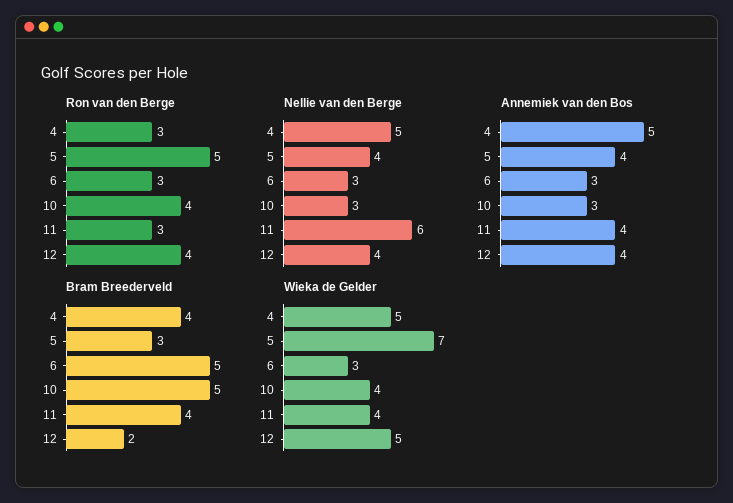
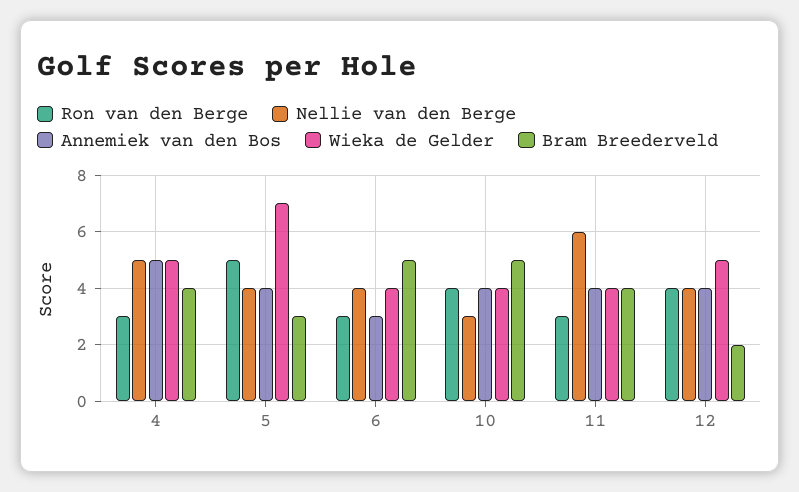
  {
    "Ron van den Berge": {
      "4": 3,
      "5": 5,
      "6": 3,
      "10": 4,
      "11": 3,
      "12": 4
    },
    "Nellie van den Berge": {
      "4": 5,
      "5": 4,
-     "6": 3,
+     "6": 4,
      "10": 3,
      "11": 6,
      "12": 4
    },
    "Annemiek van den Bos": {
      "4": 5,
      "5": 4,
      "6": 3,
-     "10": 3,
+     "10": 4,
      "11": 4,
      "12": 4
    },
    "Bram Breederveld": {
      "4": 4,
      "5": 3,
      "6": 5,
      "10": 5,
      "11": 4,
      "12": 2
    },
    "Wieka de Gelder": {
      "4": 5,
      "5": 7,
-     "6": 3,
+     "6": 4,
      "10": 4,
      "11": 4,
      "12": 5
    }
  }

